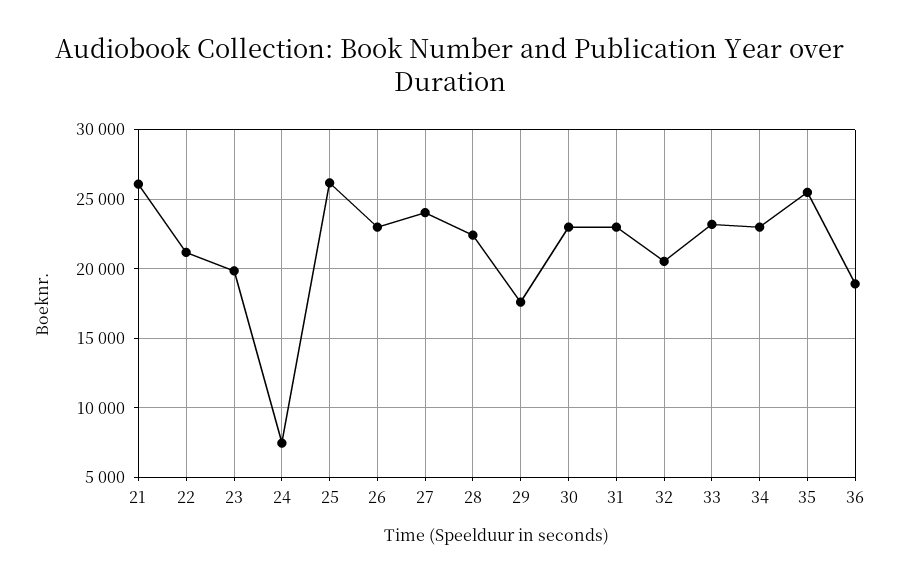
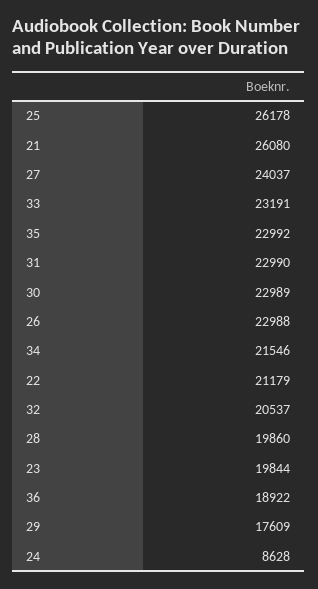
  {
    "21": 26080,
    "22": 21179,
    "23": 19844,
-   "24": 7500,
+   "24": 8628,
    "25": 26178,
    "26": 22988,
    "27": 24037,
-   "28": 22500,
+   "28": 19860,
    "29": 17609,
    "30": 22989,
    "31": 22990,
    "32": 20537,
    "33": 23191,
-   "34": 23000,
+   "34": 21546,
-   "35": 25500,
+   "35": 22992,
    "36": 18922
  }

